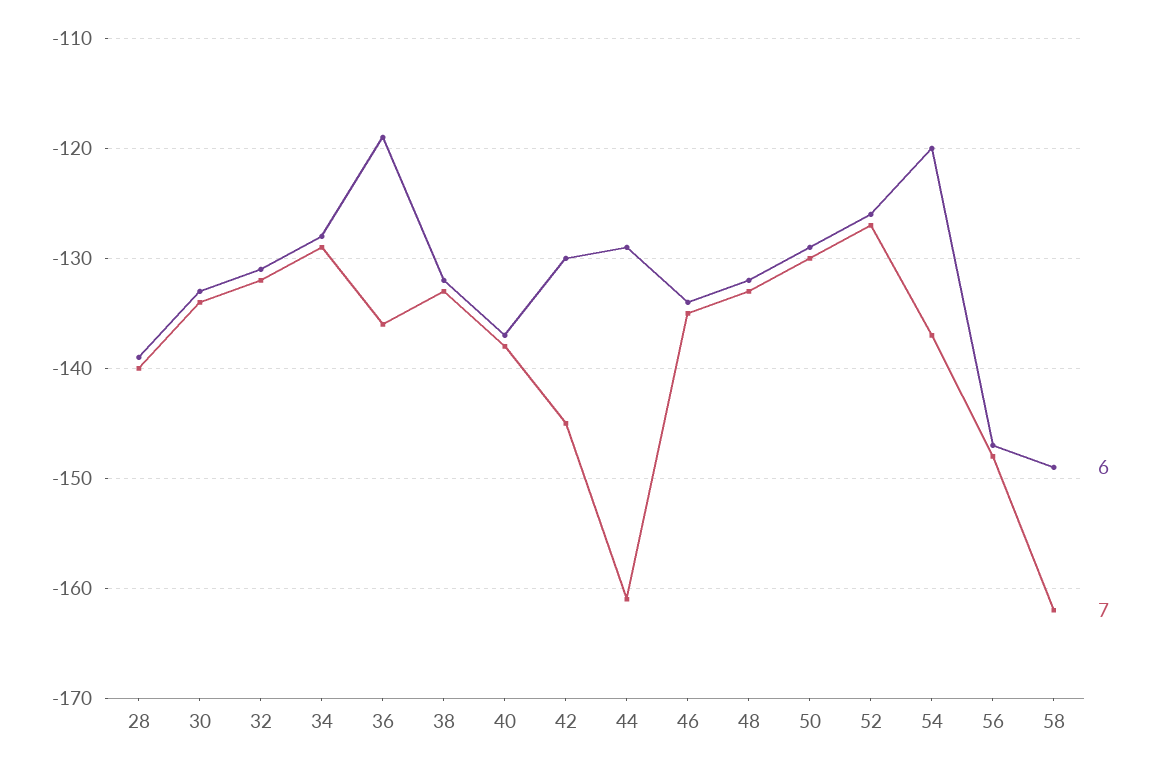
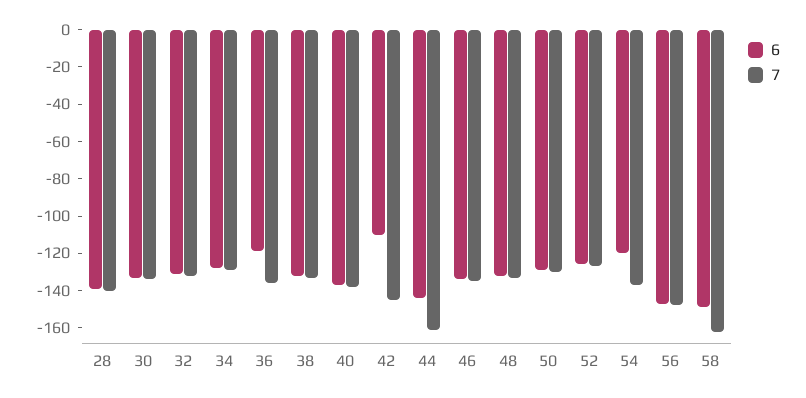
  {
    "6": {
      "28": -139,
      "30": -133,
      "32": -131,
      "34": -128,
      "36": -119,
      "38": -132,
      "40": -137,
-     "42": -130,
+     "42": -110,
-     "44": -129,
+     "44": -145,
      "46": -134,
      "48": -132,
      "50": -129,
      "52": -126,
      "54": -120,
      "56": -147,
      "58": -149
    },
    "7": {
      "28": -140,
      "30": -134,
      "32": -132,
      "34": -129,
      "36": -136,
      "38": -133,
      "40": -138,
      "42": -145,
      "44": -161,
      "46": -135,
      "48": -133,
      "50": -130,
      "52": -127,
      "54": -137,
      "56": -148,
      "58": -162
    }
  }

